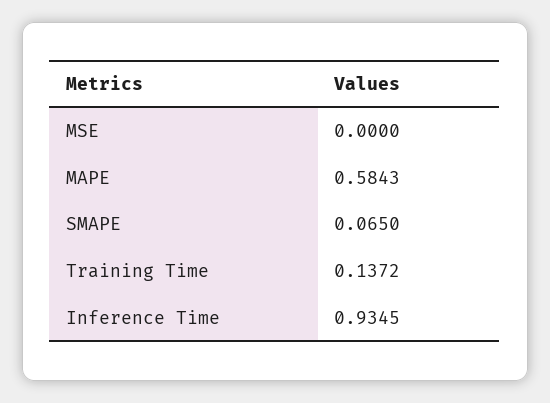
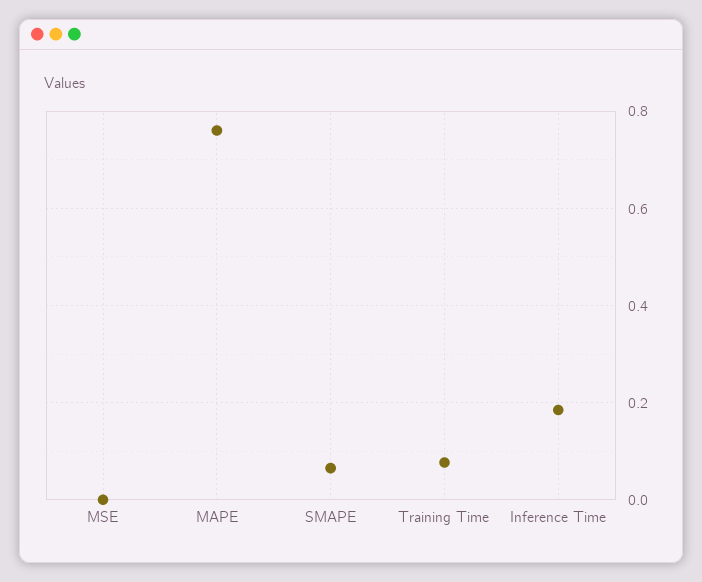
  {
    "MSE": 0,
-   "MAPE": 0.5843,
+   "MAPE": 0.76,
    "SMAPE": 0.065,
-   "Training Time": 0.1372,
+   "Training Time": 0.08,
-   "Inference Time": 0.9345
+   "Inference Time": 0.18
  }

